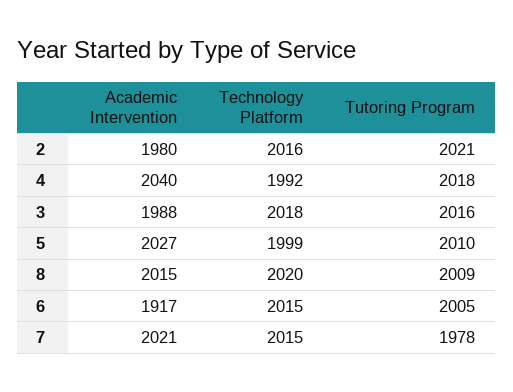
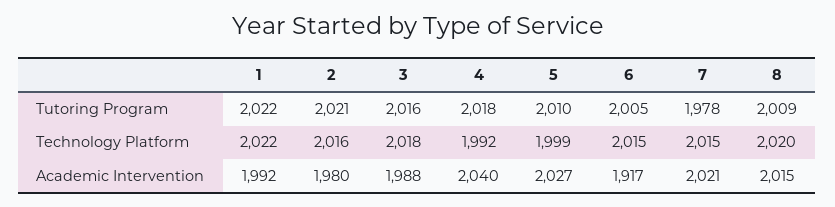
  {
    "Academic Intervention": {
      "2": 1980,
      "4": 2040,
      "3": 1988,
      "5": 2027,
      "8": 2015,
      "6": 1917,
-     "7": 2021
+     "7": 2021,
+     "1": 1992
    },
    "Technology Platform": {
      "2": 2016,
      "4": 1992,
      "3": 2018,
      "5": 1999,
      "8": 2020,
      "6": 2015,
-     "7": 2015
+     "7": 2015,
+     "1": 2022
    },
    "Tutoring Program": {
      "2": 2021,
      "4": 2018,
      "3": 2016,
      "5": 2010,
      "8": 2009,
      "6": 2005,
-     "7": 1978
+     "7": 1978,
+     "1": 2022
    }
  }

